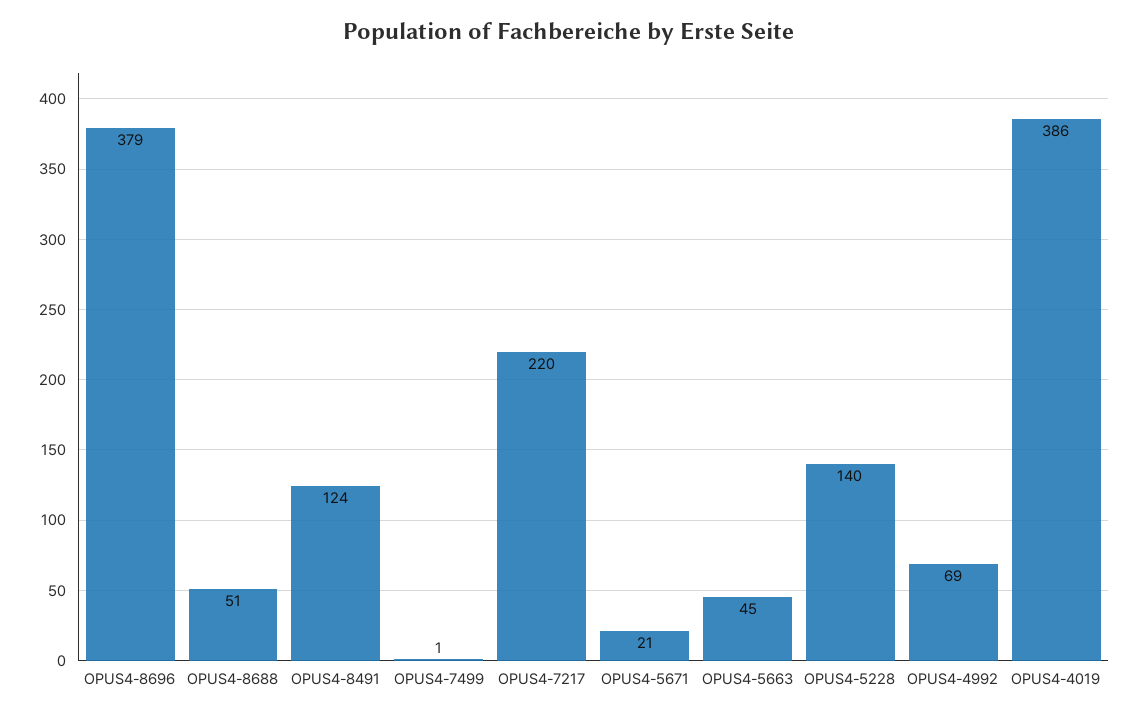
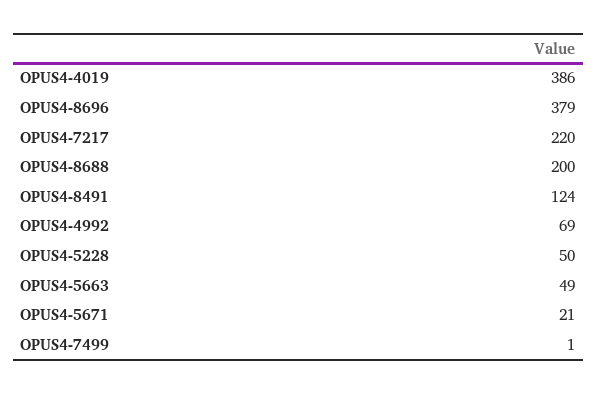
  {
    "OPUS4-8696": 379,
-   "OPUS4-8688": 51,
+   "OPUS4-8688": 200,
    "OPUS4-8491": 124,
    "OPUS4-7499": 1,
    "OPUS4-7217": 220,
    "OPUS4-5671": 21,
-   "OPUS4-5663": 45,
+   "OPUS4-5663": 49,
-   "OPUS4-5228": 140,
+   "OPUS4-5228": 50,
    "OPUS4-4992": 69,
    "OPUS4-4019": 386
  }

